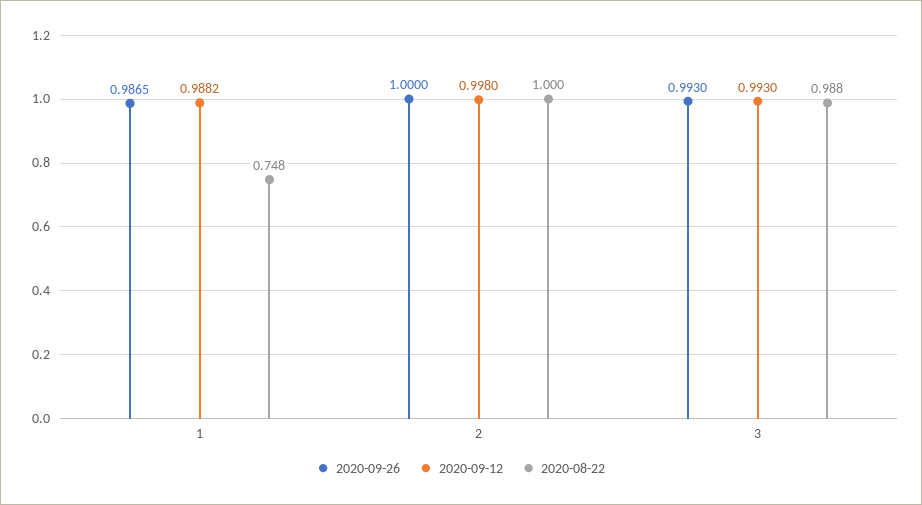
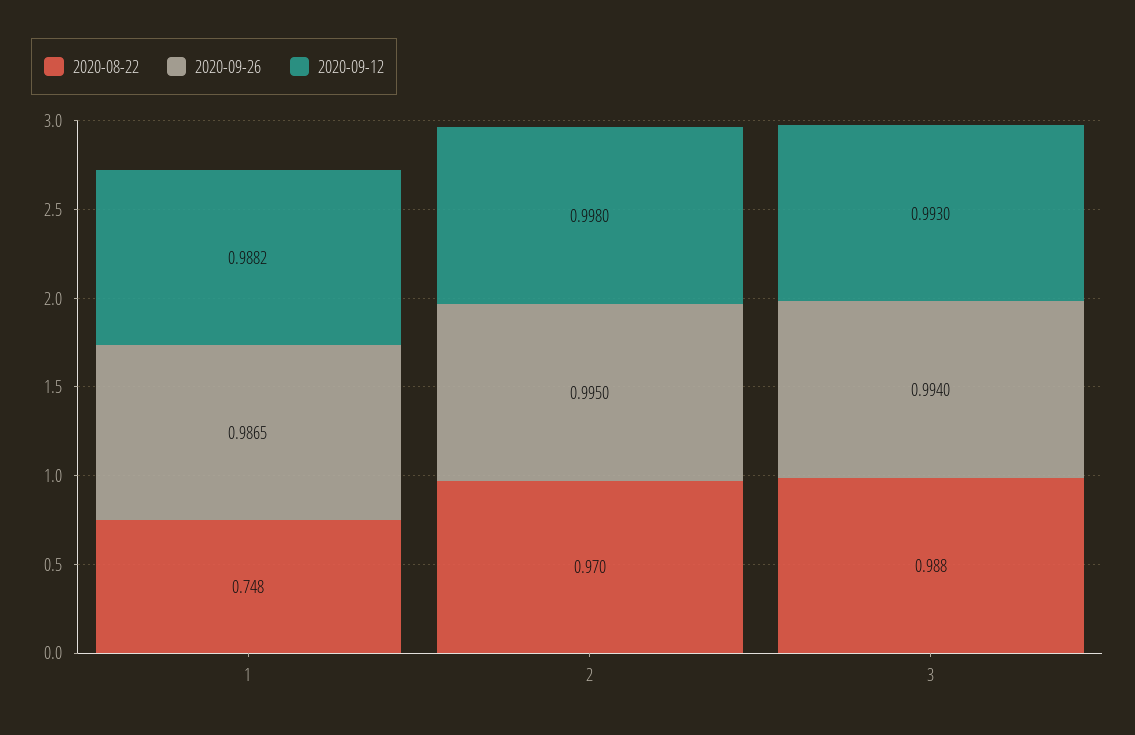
  {
    "2020-09-26": {
      "1": 0.9865,
-     "2": 1,
+     "2": 0.995,
-     "3": 0.993
+     "3": 0.994
    },
    "2020-09-12": {
      "1": 0.9882,
      "2": 0.998,
      "3": 0.993
    },
    "2020-08-22": {
      "1": 0.748,
-     "2": 1,
+     "2": 0.97,
      "3": 0.988
    }
  }

